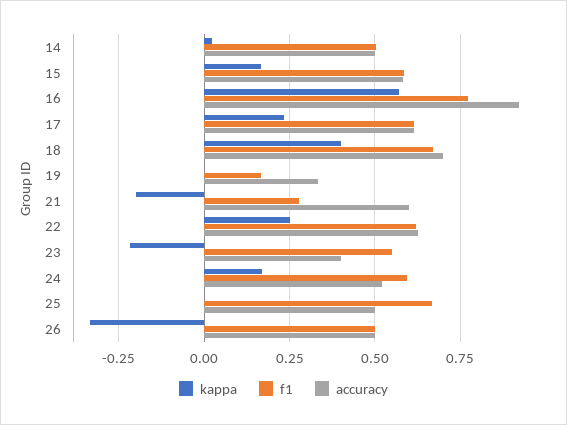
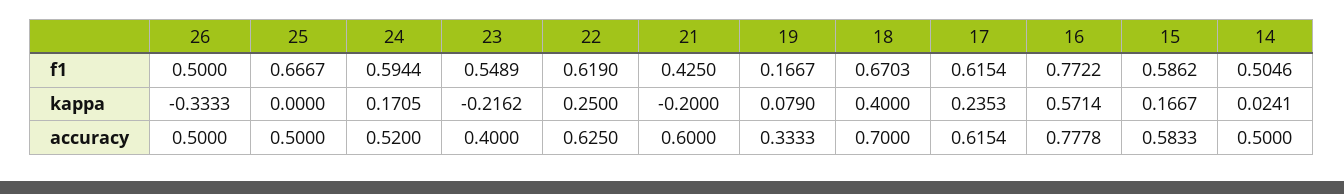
  {
    "kappa": {
      "14": 0.0241,
      "15": 0.1667,
      "16": 0.5714,
      "17": 0.2353,
      "18": 0.4,
-     "19": 0,
+     "19": 0.079,
      "21": -0.2,
      "22": 0.25,
      "23": -0.2162,
      "24": 0.1705,
      "25": 0,
      "26": -0.3333
    },
    "f1": {
      "14": 0.5046,
      "15": 0.5862,
      "16": 0.7722,
      "17": 0.6154,
      "18": 0.6703,
      "19": 0.1667,
-     "21": 0.275,
+     "21": 0.425,
      "22": 0.619,
      "23": 0.5489,
      "24": 0.5944,
      "25": 0.6667,
      "26": 0.5
    },
    "accuracy": {
      "14": 0.5,
      "15": 0.5833,
-     "16": 0.925,
+     "16": 0.7778,
      "17": 0.6154,
      "18": 0.7,
      "19": 0.3333,
      "21": 0.6,
      "22": 0.625,
      "23": 0.4,
      "24": 0.52,
      "25": 0.5,
      "26": 0.5
    }
  }

